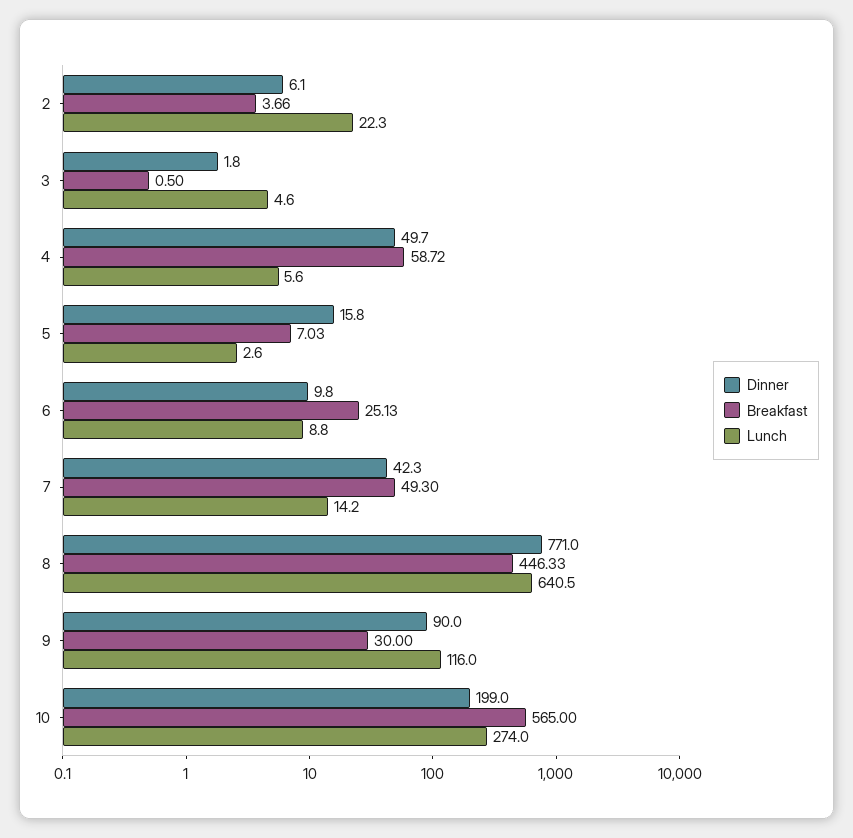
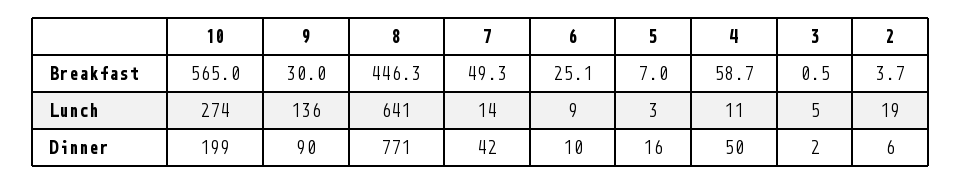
  {
    "Dinner": {
      "2": 6.1,
      "3": 1.8,
      "4": 49.7,
      "5": 15.8,
      "6": 9.8,
      "7": 42.3,
      "8": 771,
      "9": 90,
      "10": 199
    },
    "Breakfast": {
      "2": 3.66,
      "3": 0.5,
      "4": 58.72,
      "5": 7.03,
      "6": 25.13,
      "7": 49.3,
      "8": 446.33,
      "9": 30,
      "10": 565
    },
    "Lunch": {
-     "2": 22.3,
+     "2": 19,
      "3": 4.6,
-     "4": 5.6,
+     "4": 11,
      "5": 2.6,
      "6": 8.8,
      "7": 14.2,
      "8": 640.5,
-     "9": 116,
+     "9": 136,
      "10": 274
    }
  }

